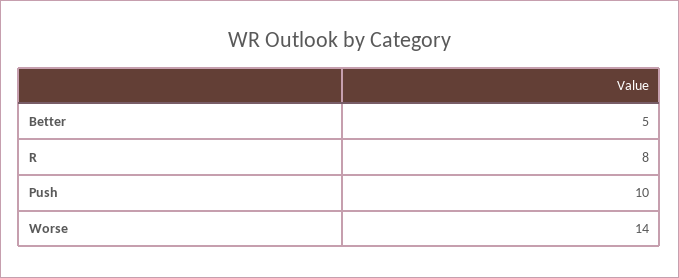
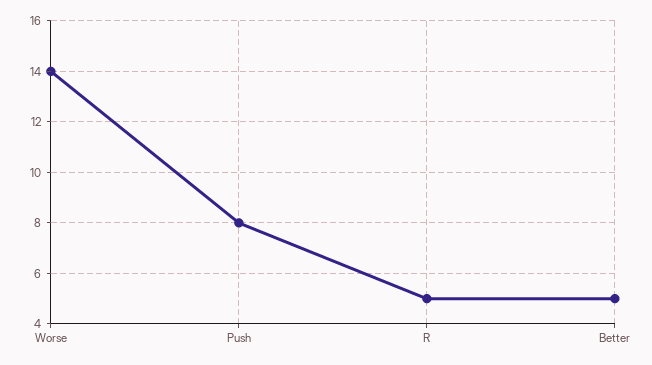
  {
    "Better": 5,
-   "R": 8,
+   "R": 5,
-   "Push": 10,
+   "Push": 8,
    "Worse": 14
  }

